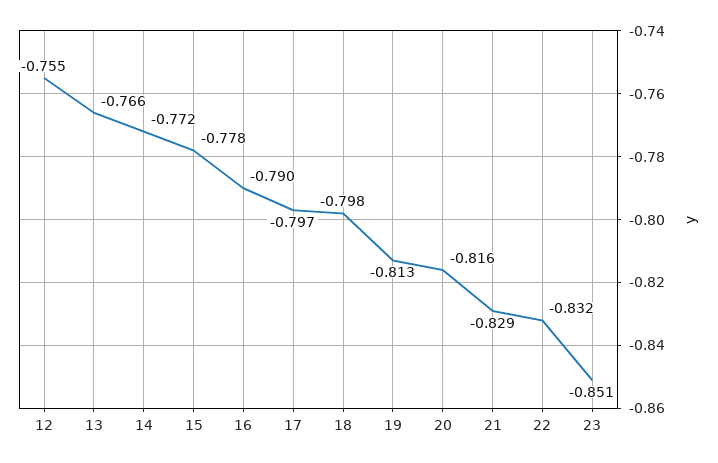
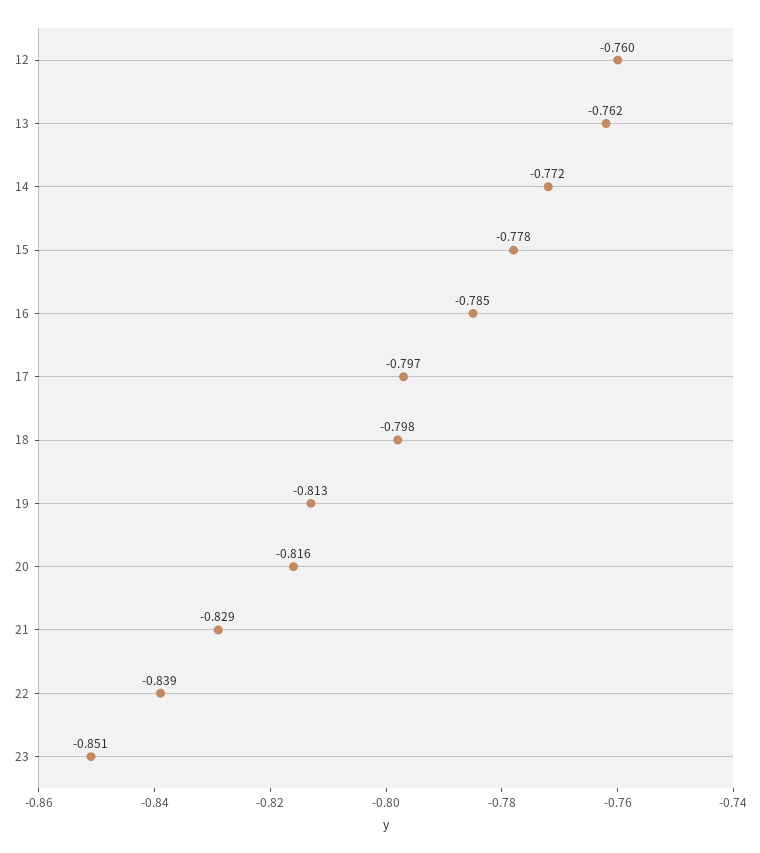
  {
-   "12": -0.755,
+   "12": -0.76,
-   "13": -0.766,
+   "13": -0.762,
    "14": -0.772,
    "15": -0.778,
-   "16": -0.79,
+   "16": -0.785,
    "17": -0.797,
    "18": -0.798,
    "19": -0.813,
    "20": -0.816,
    "21": -0.829,
-   "22": -0.832,
+   "22": -0.839,
    "23": -0.851
  }

